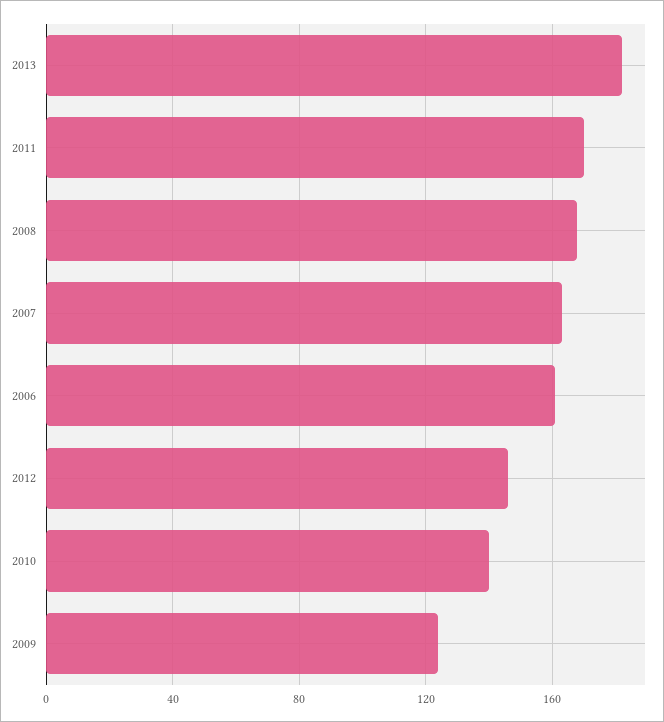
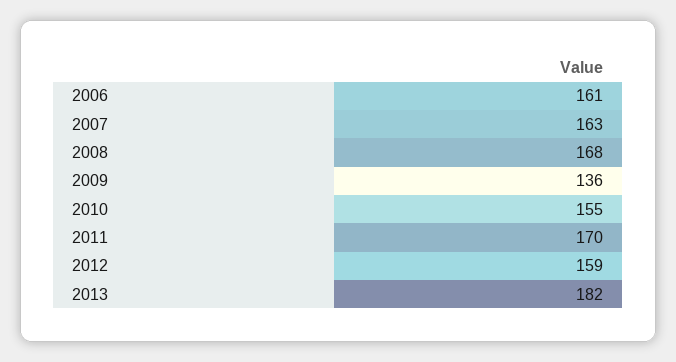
  {
    "2013": 182,
    "2011": 170,
    "2008": 168,
    "2007": 163,
    "2006": 161,
-   "2012": 145,
+   "2012": 159,
-   "2010": 140,
+   "2010": 155,
-   "2009": 125
+   "2009": 136
  }

